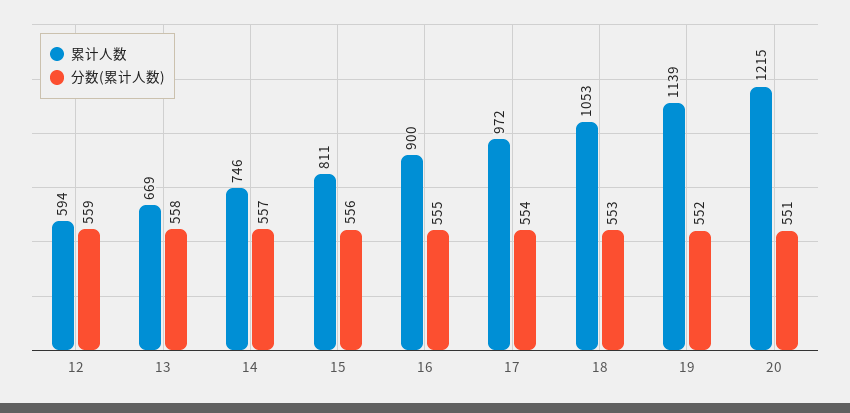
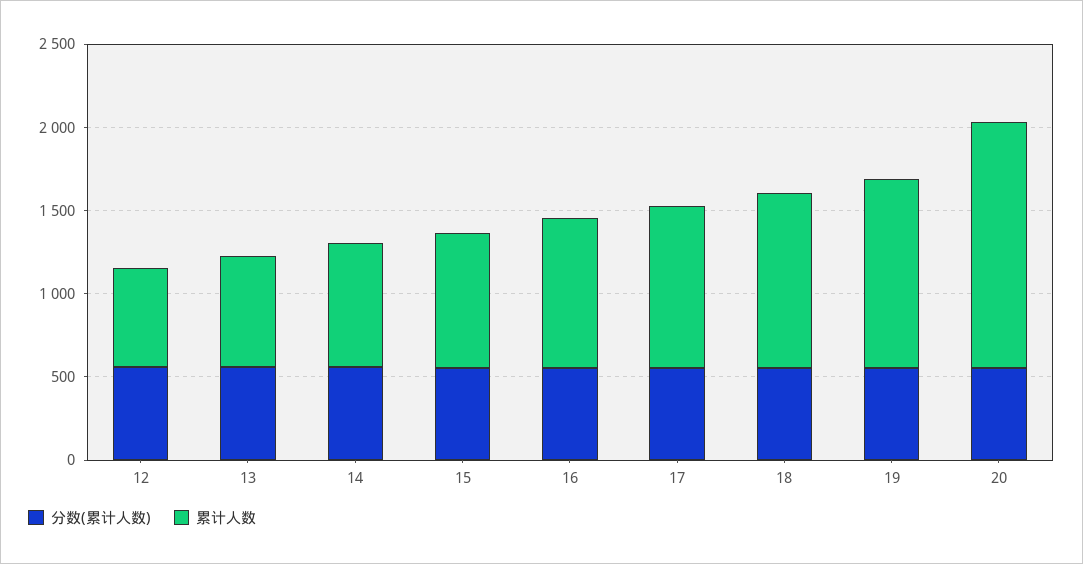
  {
    "累计人数": {
      "12": 594,
      "13": 669,
      "14": 746,
      "15": 811,
      "16": 900,
      "17": 972,
      "18": 1053,
      "19": 1139,
-     "20": 1215
+     "20": 1500
    },
    "分数(累计人数)": {
      "12": 559,
      "13": 558,
      "14": 557,
      "15": 556,
      "16": 555,
      "17": 554,
      "18": 553,
      "19": 552,
      "20": 551
    }
  }

